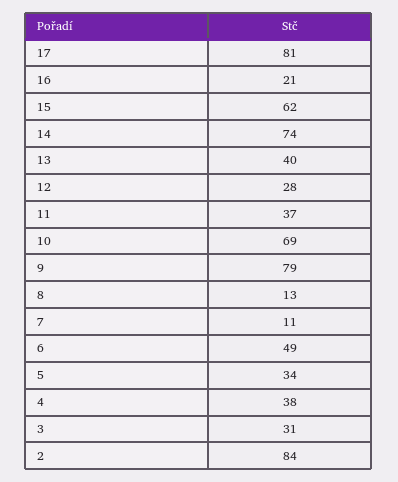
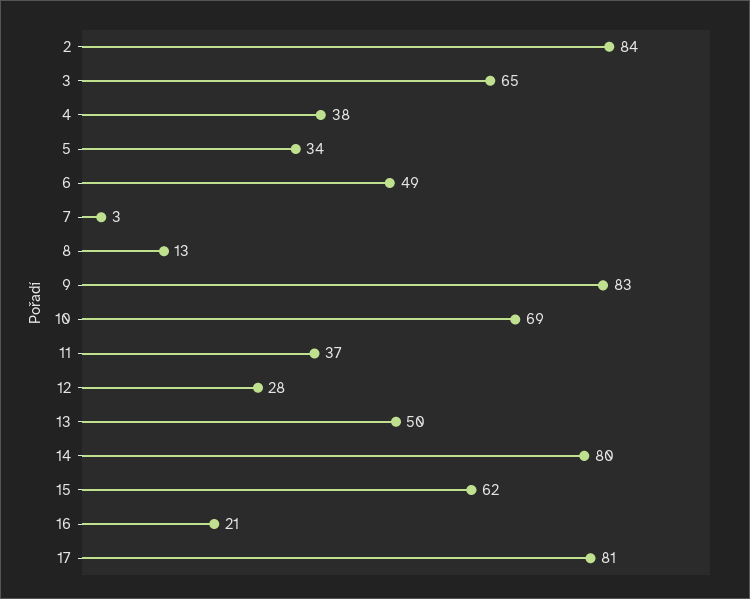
  {
    "17": 81,
    "16": 21,
    "15": 62,
-   "14": 74,
+   "14": 80,
-   "13": 40,
+   "13": 50,
    "12": 28,
    "11": 37,
    "10": 69,
-   "9": 79,
+   "9": 83,
    "8": 13,
-   "7": 11,
+   "7": 3,
    "6": 49,
    "5": 34,
    "4": 38,
-   "3": 31,
+   "3": 65,
    "2": 84
  }

